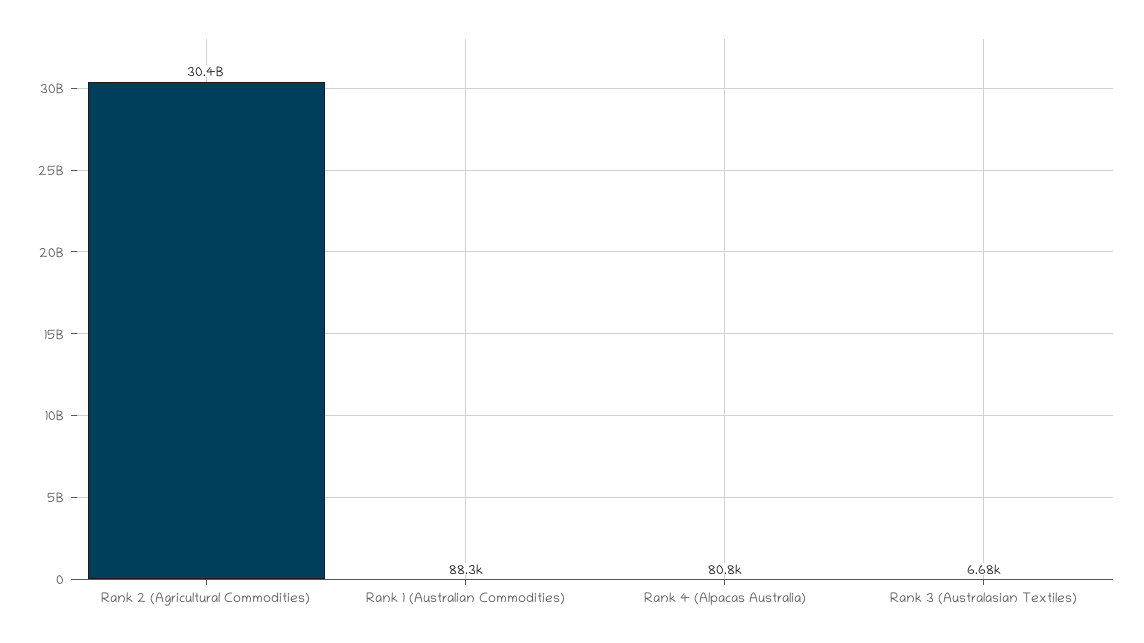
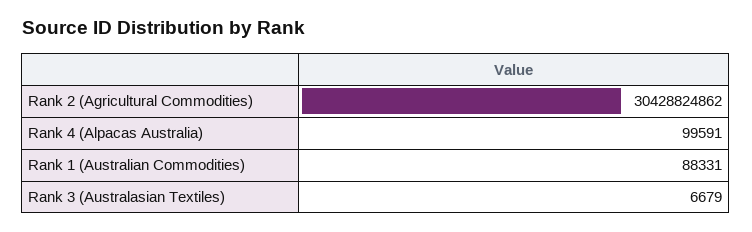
  {
    "Rank 2 (Agricultural Commodities)": 30428824862,
    "Rank 1 (Australian Commodities)": 88331,
-   "Rank 4 (Alpacas Australia)": 80800,
+   "Rank 4 (Alpacas Australia)": 99591,
    "Rank 3 (Australasian Textiles)": 6679
  }

